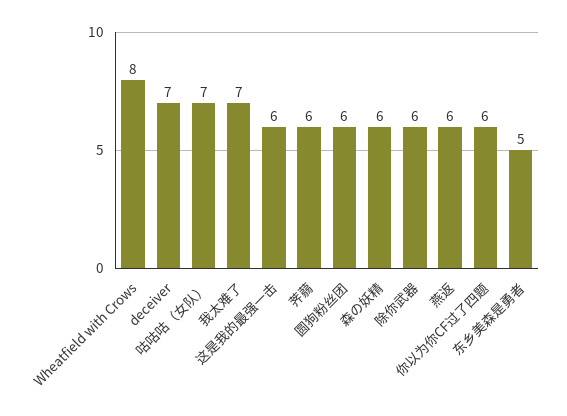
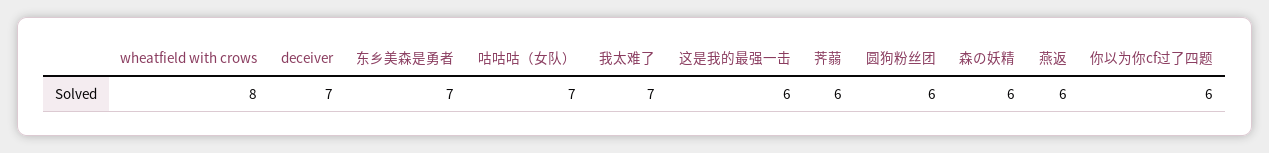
  {
    "Wheatfield with Crows": 8,
    "deceiver": 7,
    "咕咕咕（女队）": 7,
    "我太难了": 7,
    "这是我的最强一击": 6,
    "荠蒻": 6,
    "圆狗粉丝团": 6,
    "森の妖精": 6,
-   "除你武器": 6,
    "燕返": 6,
    "你以为你CF过了四题": 6,
-   "东乡美森是勇者": 5
+   "东乡美森是勇者": 7
  }

